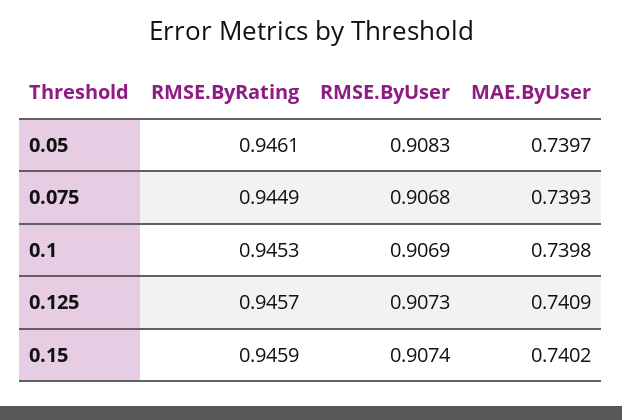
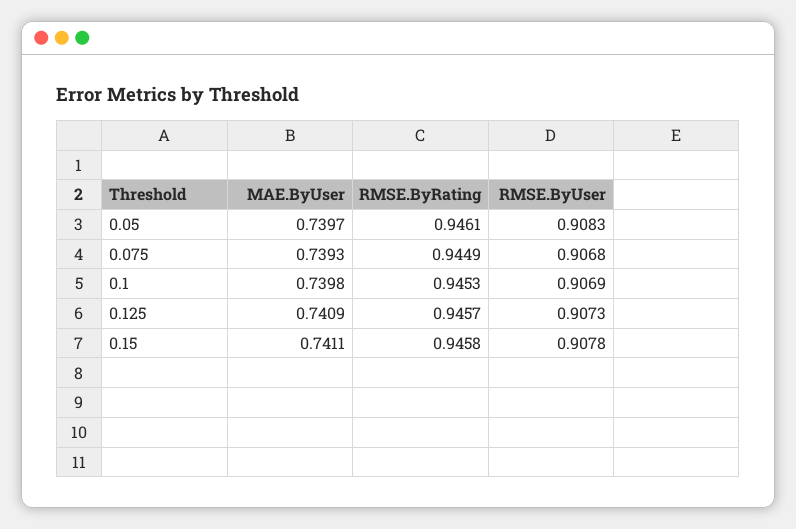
  {
    "RMSE.ByRating": {
      "0.05": 0.9461,
      "0.075": 0.9449,
      "0.1": 0.9453,
      "0.125": 0.9457,
-     "0.15": 0.9459
+     "0.15": 0.9458
    },
    "RMSE.ByUser": {
      "0.05": 0.9083,
      "0.075": 0.9068,
      "0.1": 0.9069,
      "0.125": 0.9073,
-     "0.15": 0.9074
+     "0.15": 0.9078
    },
    "MAE.ByUser": {
      "0.05": 0.7397,
      "0.075": 0.7393,
      "0.1": 0.7398,
      "0.125": 0.7409,
-     "0.15": 0.7402
+     "0.15": 0.7411
    }
  }

